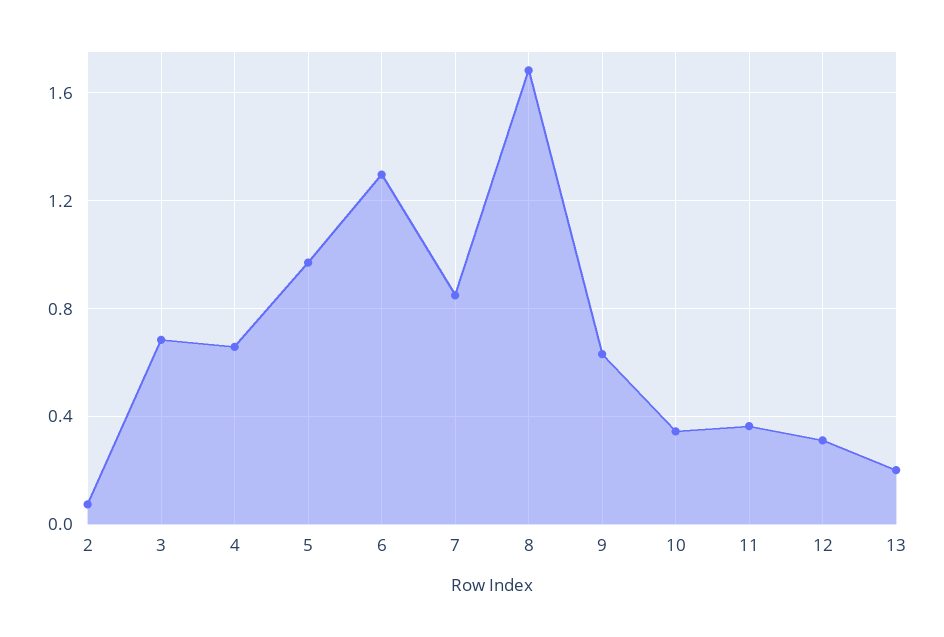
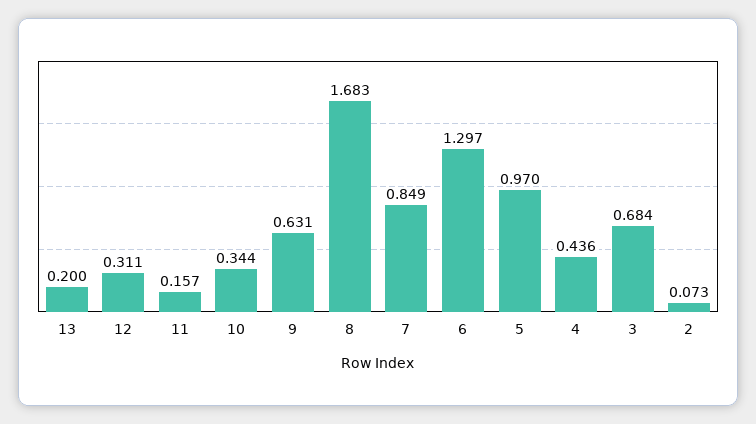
  {
    "2": 0.073,
    "3": 0.684,
-   "4": 0.65,
+   "4": 0.436,
    "5": 0.97,
    "6": 1.297,
    "7": 0.849,
    "8": 1.683,
    "9": 0.631,
    "10": 0.344,
-   "11": 0.35,
+   "11": 0.157,
    "12": 0.311,
    "13": 0.2
  }

